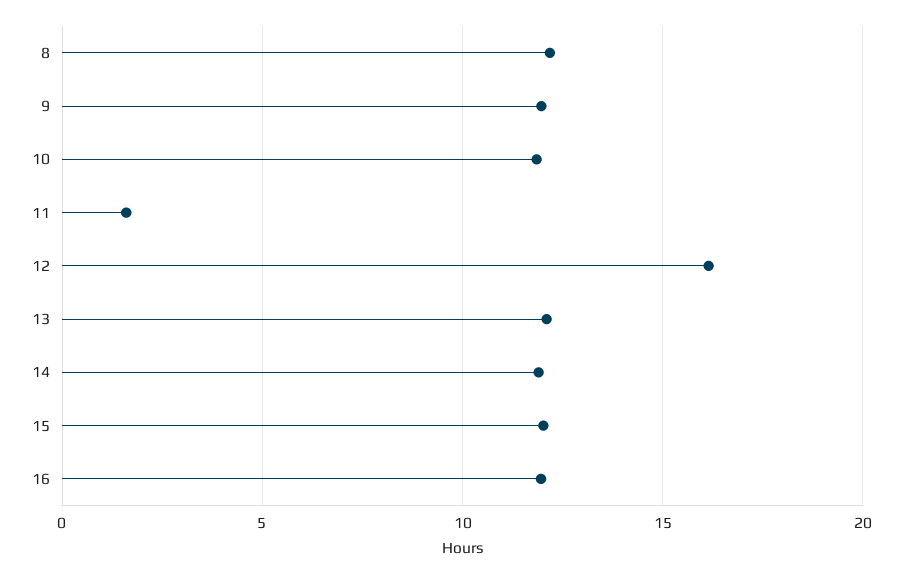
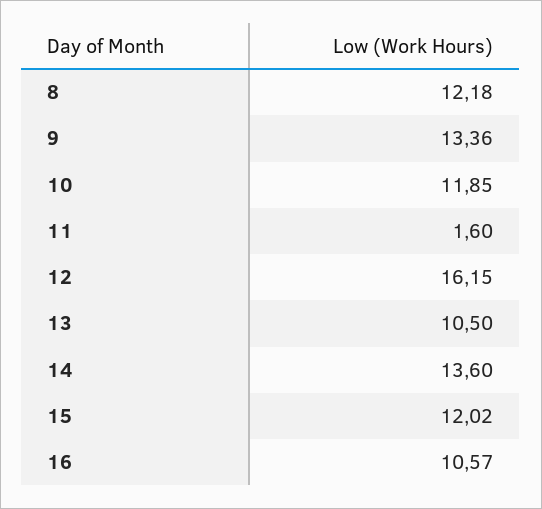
  {
    "8": 12.18,
-   "9": 12,
+   "9": 13.36,
    "10": 11.85,
    "11": 1.6,
    "12": 16.15,
-   "13": 12,
+   "13": 10.5,
-   "14": 12,
+   "14": 13.6,
    "15": 12.02,
-   "16": 12
+   "16": 10.57
  }

